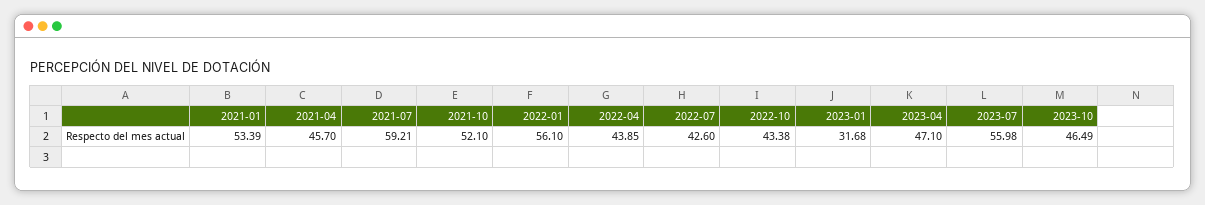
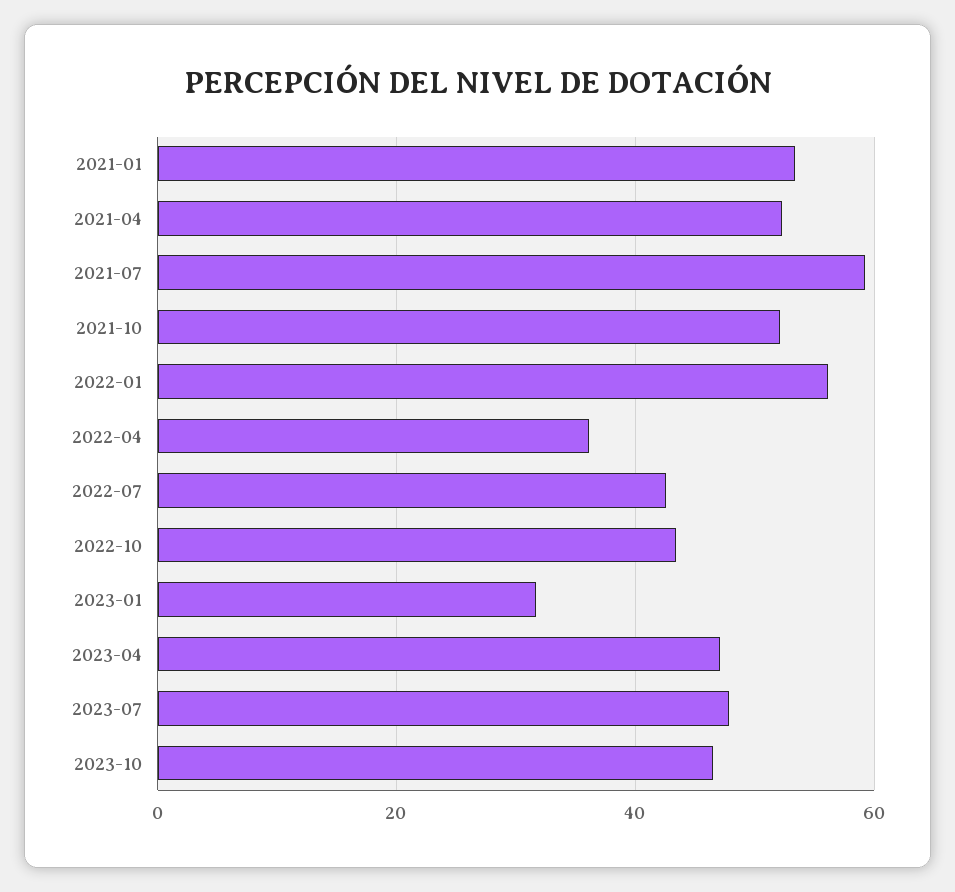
  {
    "2021-01": 53.39,
-   "2021-04": 45.7,
+   "2021-04": 52,
    "2021-07": 59.21,
    "2021-10": 52.1,
    "2022-01": 56.1,
-   "2022-04": 43.85,
+   "2022-04": 36,
    "2022-07": 42.6,
    "2022-10": 43.38,
    "2023-01": 31.68,
    "2023-04": 47.1,
-   "2023-07": 55.98,
+   "2023-07": 48,
    "2023-10": 46.49
  }

